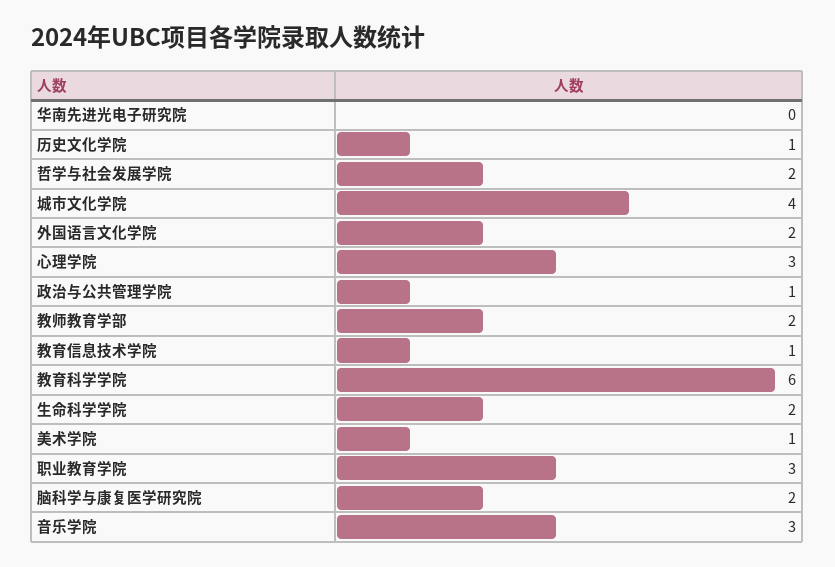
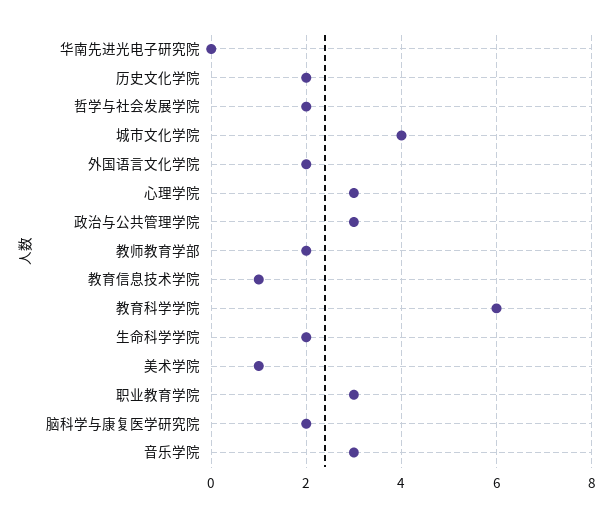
  {
    "华南先进光电子研究院": 0,
-   "历史文化学院": 1,
+   "历史文化学院": 2,
    "哲学与社会发展学院": 2,
    "城市文化学院": 4,
    "外国语言文化学院": 2,
    "心理学院": 3,
-   "政治与公共管理学院": 1,
+   "政治与公共管理学院": 3,
    "教师教育学部": 2,
    "教育信息技术学院": 1,
    "教育科学学院": 6,
    "生命科学学院": 2,
    "美术学院": 1,
    "职业教育学院": 3,
    "脑科学与康复医学研究院": 2,
    "音乐学院": 3
  }

